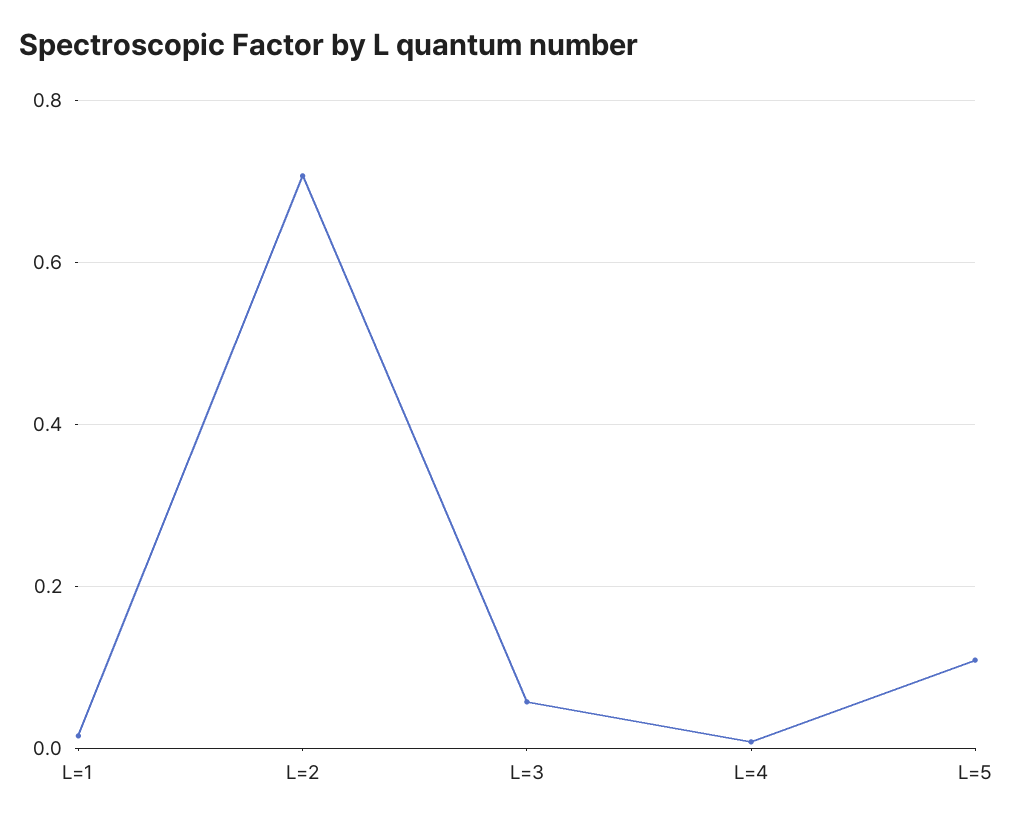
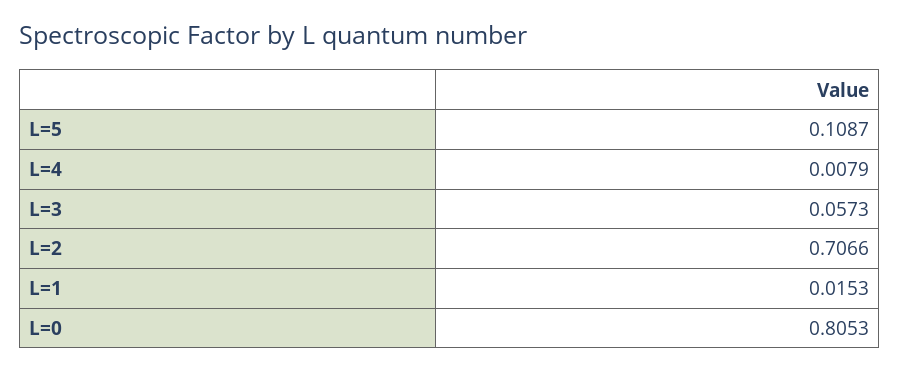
  {
    "L=1": 0.0153,
    "L=2": 0.7066,
    "L=3": 0.0573,
    "L=4": 0.0079,
-   "L=5": 0.1087
+   "L=5": 0.1087,
+   "L=0": 0.8053
  }

